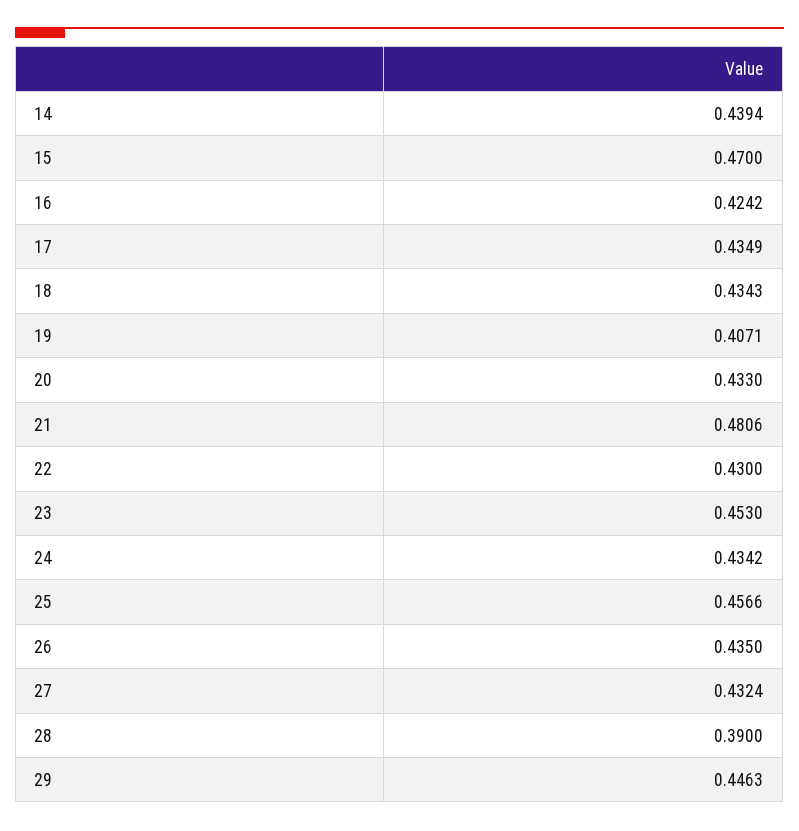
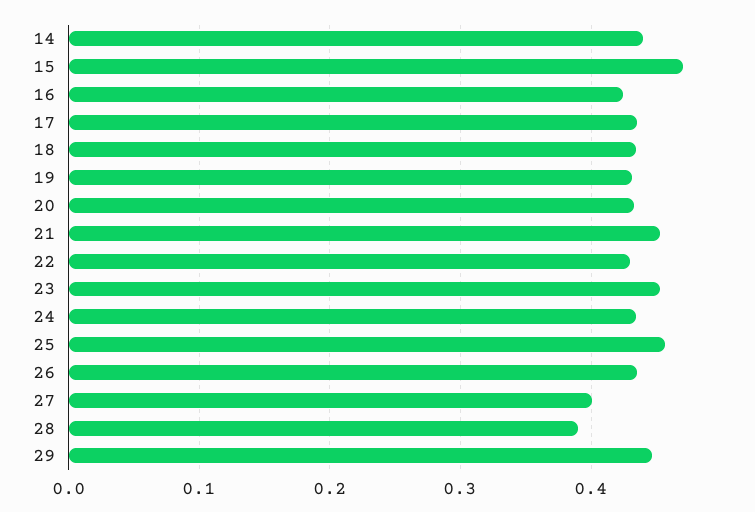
  {
    "14": 0.4394,
    "15": 0.47,
    "16": 0.4242,
    "17": 0.4349,
    "18": 0.4343,
-   "19": 0.4071,
+   "19": 0.43,
    "20": 0.433,
-   "21": 0.4806,
+   "21": 0.45,
    "22": 0.43,
    "23": 0.453,
    "24": 0.4342,
    "25": 0.4566,
    "26": 0.435,
-   "27": 0.4324,
+   "27": 0.4,
    "28": 0.39,
    "29": 0.4463
  }

